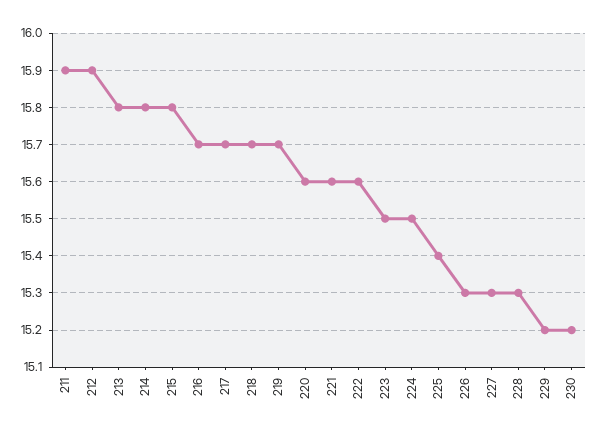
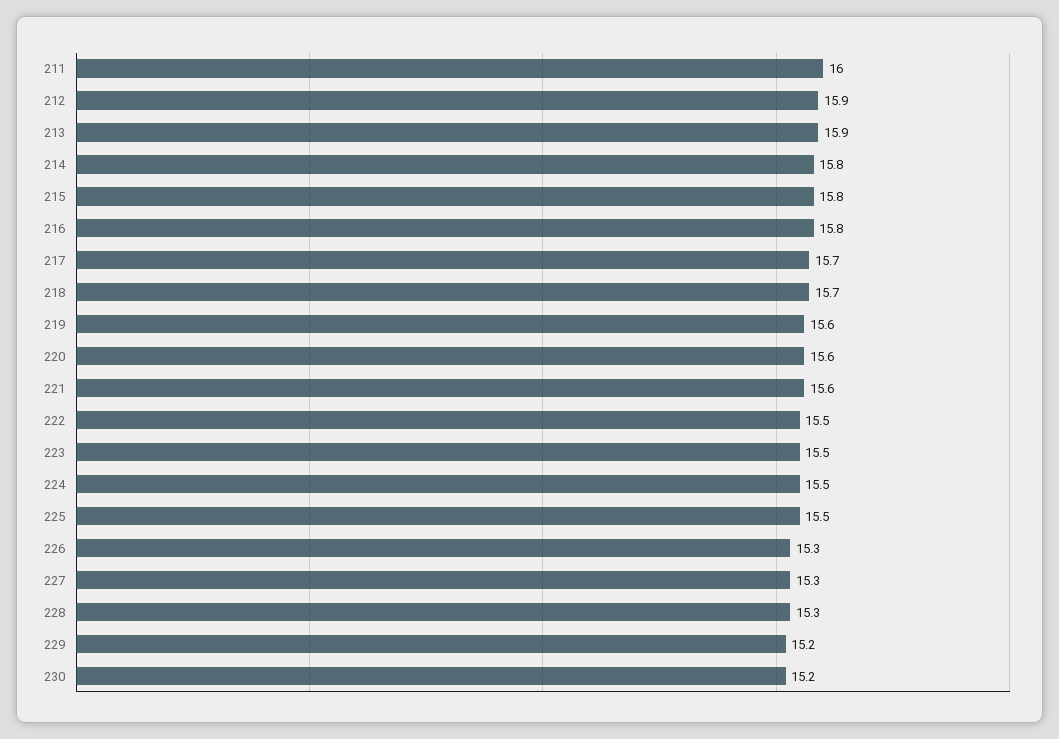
  {
-   "211": 15.9,
+   "211": 16,
    "212": 15.9,
-   "213": 15.8,
+   "213": 15.9,
    "214": 15.8,
    "215": 15.8,
-   "216": 15.7,
+   "216": 15.8,
    "217": 15.7,
    "218": 15.7,
-   "219": 15.7,
+   "219": 15.6,
    "220": 15.6,
    "221": 15.6,
-   "222": 15.6,
+   "222": 15.5,
    "223": 15.5,
    "224": 15.5,
-   "225": 15.4,
+   "225": 15.5,
    "226": 15.3,
    "227": 15.3,
    "228": 15.3,
    "229": 15.2,
    "230": 15.2
  }

